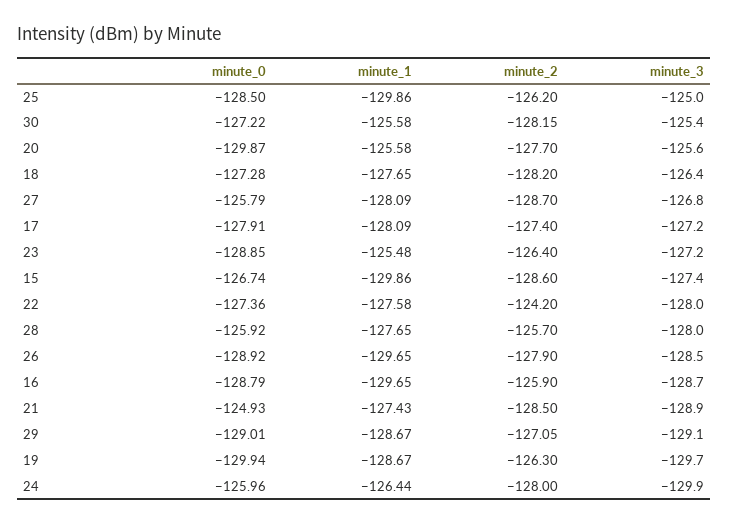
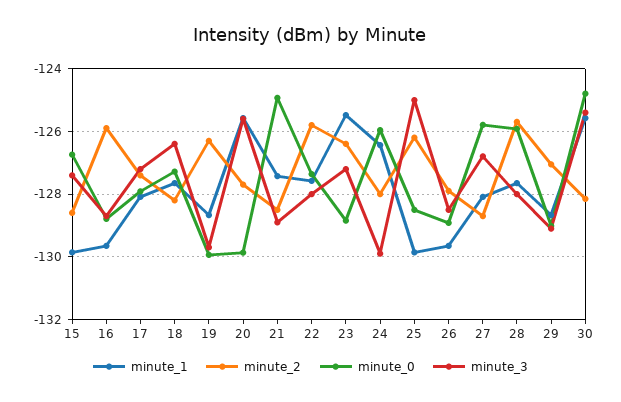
  {
    "minute_0": {
      "25": -128.5,
-     "30": -127.22,
+     "30": -124.8,
      "20": -129.87,
      "18": -127.28,
      "27": -125.79,
      "17": -127.91,
      "23": -128.85,
      "15": -126.74,
      "22": -127.36,
      "28": -125.92,
      "26": -128.92,
      "16": -128.79,
      "21": -124.93,
      "29": -129.01,
      "19": -129.94,
      "24": -125.96
    },
    "minute_1": {
      "25": -129.86,
      "30": -125.58,
      "20": -125.58,
      "18": -127.65,
      "27": -128.09,
      "17": -128.09,
      "23": -125.48,
      "15": -129.86,
      "22": -127.58,
      "28": -127.65,
      "26": -129.65,
      "16": -129.65,
      "21": -127.43,
      "29": -128.67,
      "19": -128.67,
      "24": -126.44
    },
    "minute_2": {
      "25": -126.2,
      "30": -128.15,
      "20": -127.7,
      "18": -128.2,
      "27": -128.7,
      "17": -127.4,
      "23": -126.4,
      "15": -128.6,
-     "22": -124.2,
+     "22": -125.8,
      "28": -125.7,
      "26": -127.9,
      "16": -125.9,
      "21": -128.5,
      "29": -127.05,
      "19": -126.3,
      "24": -128
    },
    "minute_3": {
      "25": -125,
      "30": -125.4,
      "20": -125.6,
      "18": -126.4,
      "27": -126.8,
      "17": -127.2,
      "23": -127.2,
      "15": -127.4,
      "22": -128,
      "28": -128,
      "26": -128.5,
      "16": -128.7,
      "21": -128.9,
      "29": -129.1,
      "19": -129.7,
      "24": -129.9
    }
  }

